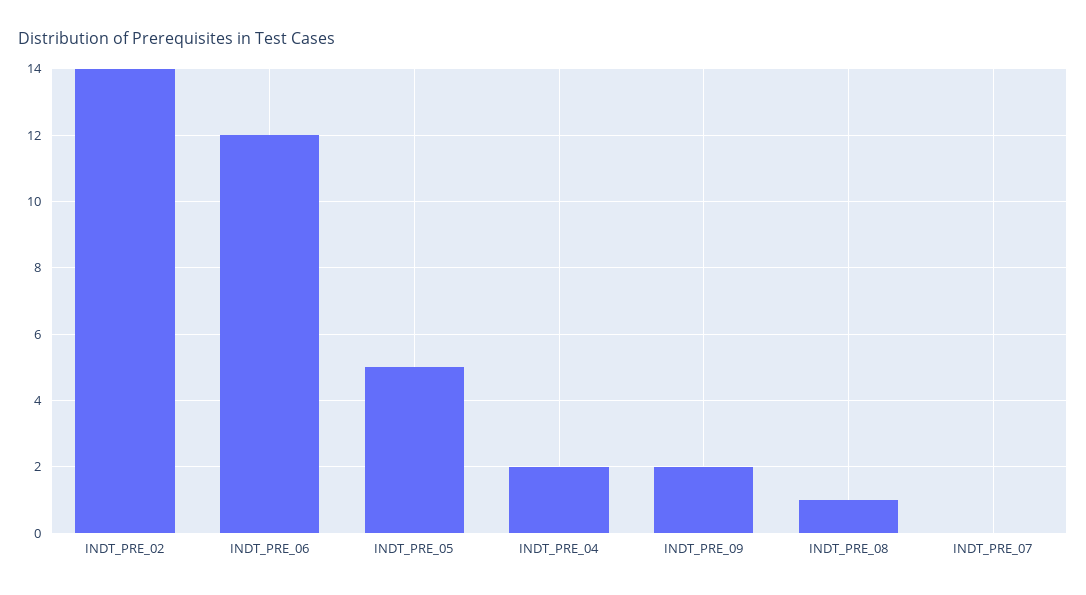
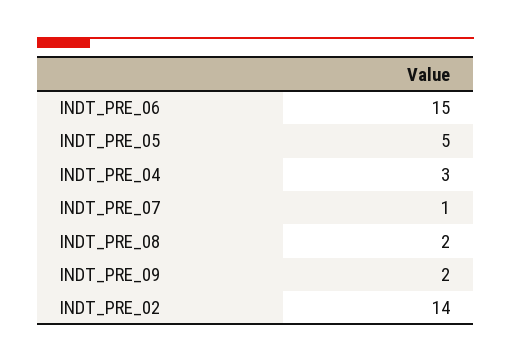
  {
    "INDT_PRE_02": 14,
-   "INDT_PRE_06": 12,
+   "INDT_PRE_06": 15,
    "INDT_PRE_05": 5,
-   "INDT_PRE_04": 2,
+   "INDT_PRE_04": 3,
    "INDT_PRE_09": 2,
-   "INDT_PRE_08": 1,
+   "INDT_PRE_08": 2,
-   "INDT_PRE_07": 0
+   "INDT_PRE_07": 1
  }

